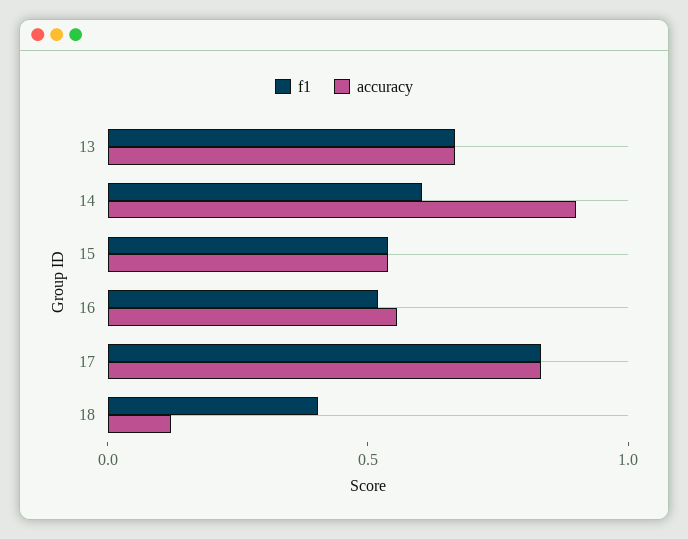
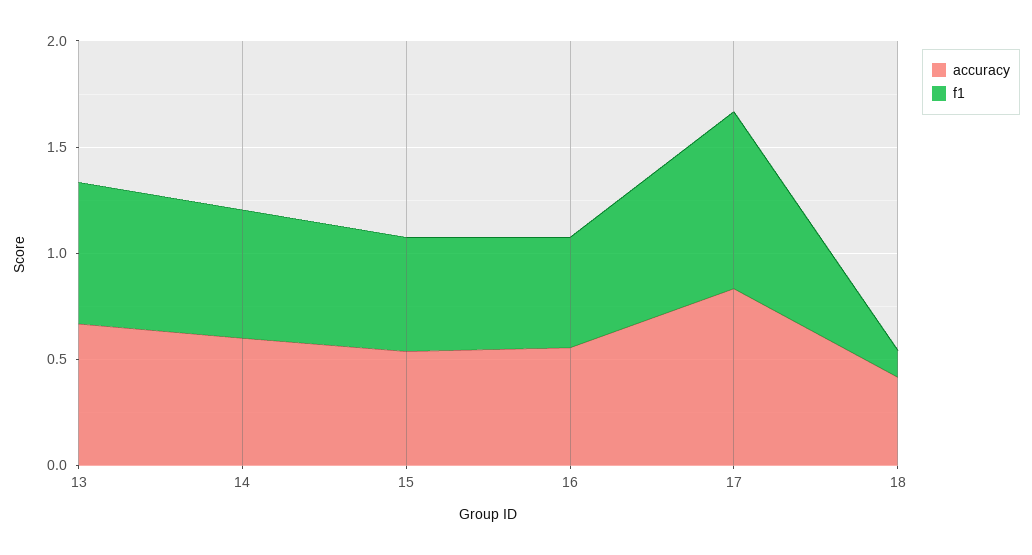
  {
    "f1": {
      "13": 0.7,
      "14": 0.6,
      "15": 0.5,
      "16": 0.5,
      "17": 0.8,
-     "18": 0.4
+     "18": 0.1
    },
    "accuracy": {
      "13": 0.7,
-     "14": 0.9,
+     "14": 0.6,
      "15": 0.5,
      "16": 0.6,
      "17": 0.8,
-     "18": 0.1
+     "18": 0.4
    }
  }

